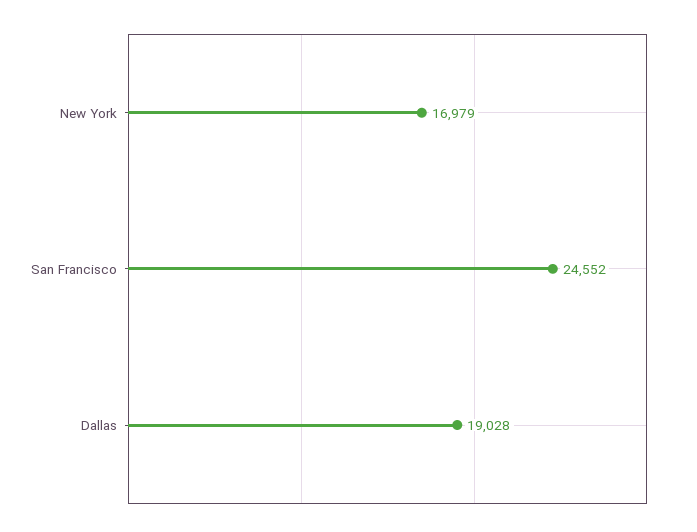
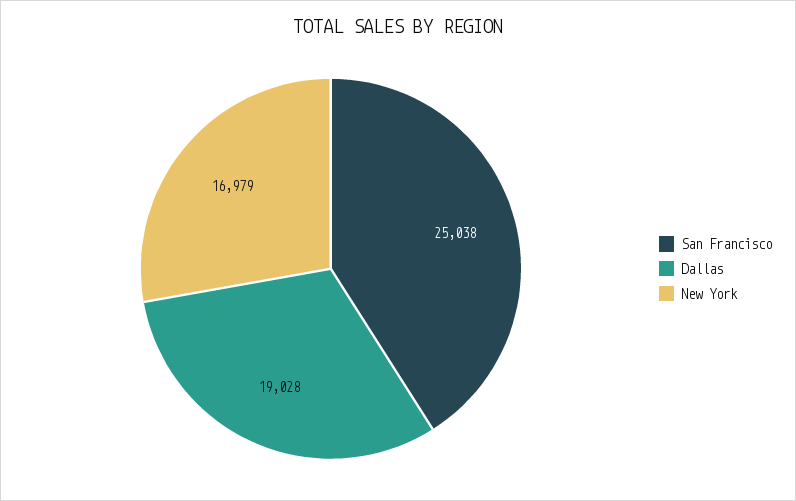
  {
    "New York": 16979,
-   "San Francisco": 24552,
+   "San Francisco": 25038,
    "Dallas": 19028
  }

